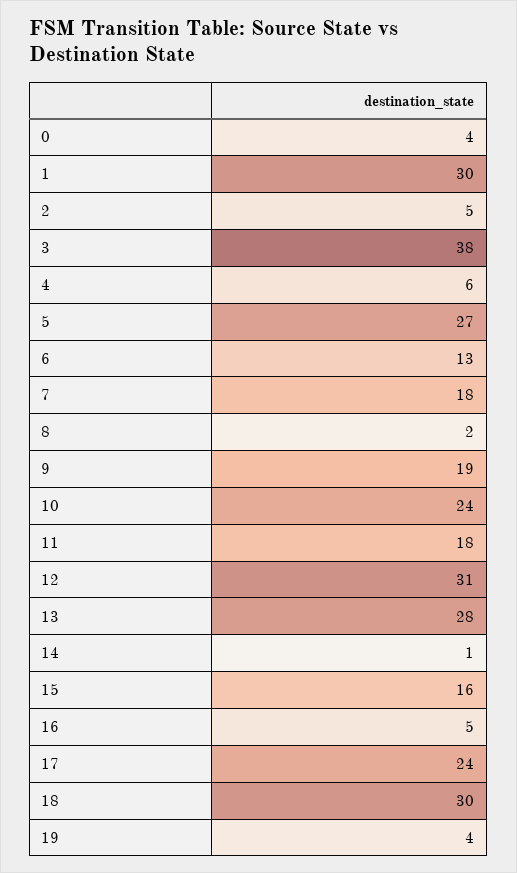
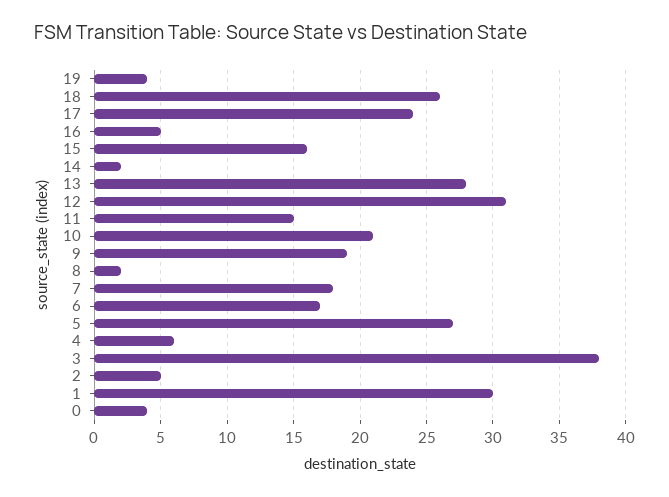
  {
    "0": 4,
    "1": 30,
    "2": 5,
    "3": 38,
    "4": 6,
    "5": 27,
-   "6": 13,
+   "6": 17,
    "7": 18,
    "8": 2,
    "9": 19,
-   "10": 24,
+   "10": 21,
-   "11": 18,
+   "11": 15,
    "12": 31,
    "13": 28,
-   "14": 1,
+   "14": 2,
    "15": 16,
    "16": 5,
    "17": 24,
-   "18": 30,
+   "18": 26,
    "19": 4
  }

